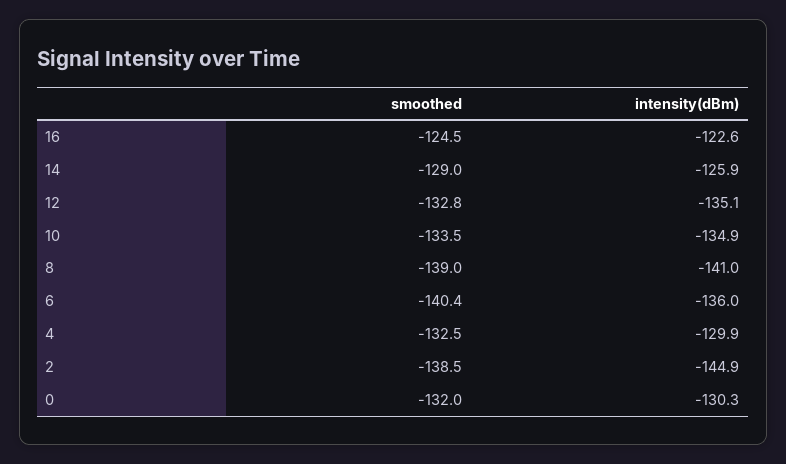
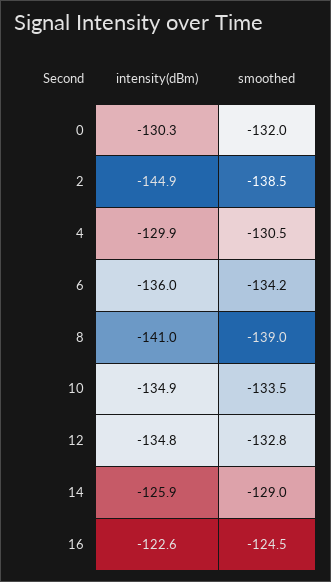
  {
    "smoothed": {
      "16": -124.5,
      "14": -129,
      "12": -132.8,
      "10": -133.5,
      "8": -139,
-     "6": -140.4,
+     "6": -134.2,
-     "4": -132.5,
+     "4": -130.5,
      "2": -138.5,
      "0": -132
    },
    "intensity(dBm)": {
      "16": -122.6,
      "14": -125.9,
-     "12": -135.1,
+     "12": -134.8,
      "10": -134.9,
      "8": -141,
      "6": -136,
      "4": -129.9,
      "2": -144.9,
      "0": -130.3
    }
  }

